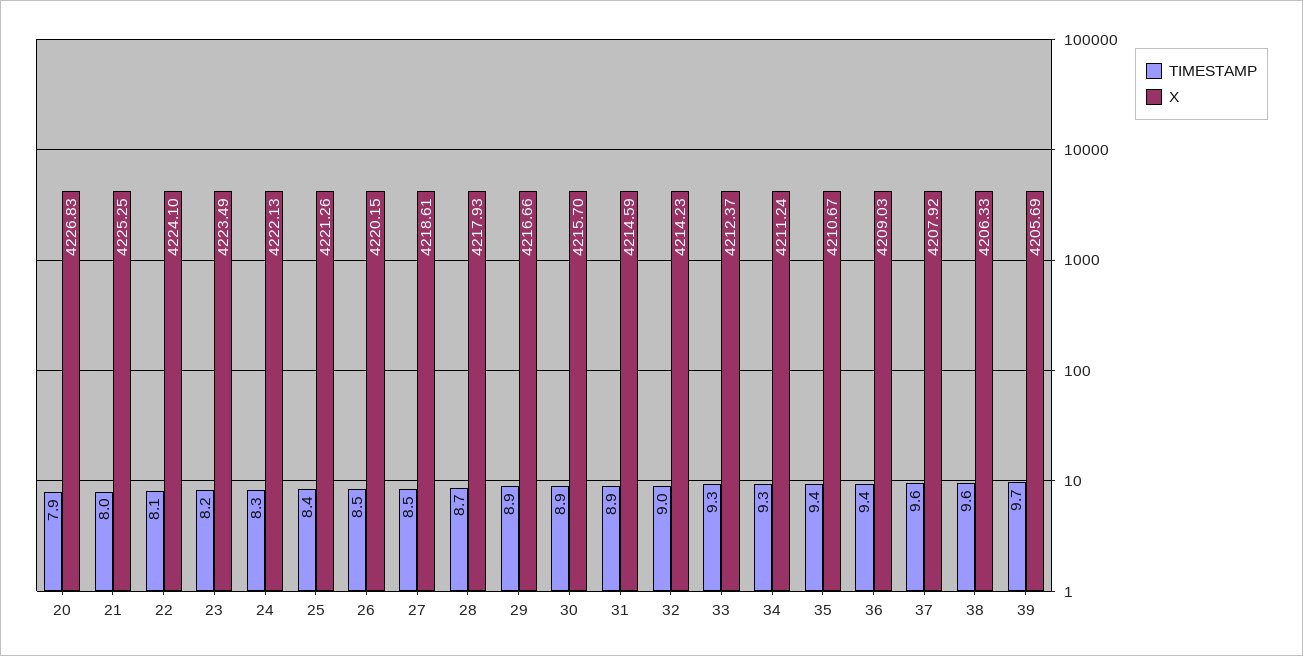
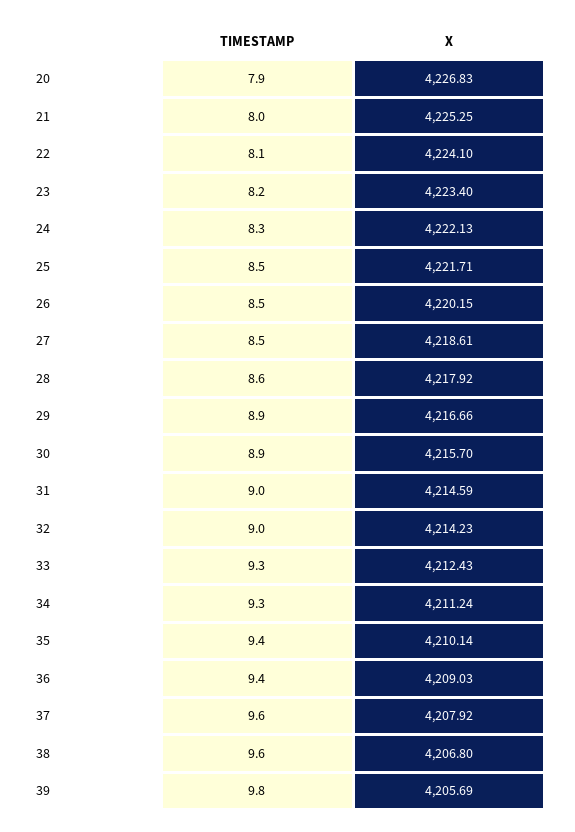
  {
    "TIMESTAMP": {
      "20": 7.9,
      "21": 8,
      "22": 8.1,
      "23": 8.2,
      "24": 8.3,
-     "25": 8.4,
+     "25": 8.5,
      "26": 8.5,
      "27": 8.5,
-     "28": 8.7,
+     "28": 8.6,
      "29": 8.9,
      "30": 8.9,
-     "31": 8.9,
+     "31": 9,
      "32": 9,
      "33": 9.3,
      "34": 9.3,
      "35": 9.4,
      "36": 9.4,
      "37": 9.6,
      "38": 9.6,
-     "39": 9.7
+     "39": 9.8
    },
    "X": {
      "20": 4226.83,
      "21": 4225.25,
      "22": 4224.1,
-     "23": 4223.49,
+     "23": 4223.4,
      "24": 4222.13,
-     "25": 4221.26,
+     "25": 4221.71,
      "26": 4220.15,
      "27": 4218.61,
-     "28": 4217.93,
+     "28": 4217.92,
      "29": 4216.66,
      "30": 4215.7,
      "31": 4214.59,
      "32": 4214.23,
-     "33": 4212.37,
+     "33": 4212.43,
      "34": 4211.24,
-     "35": 4210.67,
+     "35": 4210.14,
      "36": 4209.03,
      "37": 4207.92,
-     "38": 4206.33,
+     "38": 4206.8,
      "39": 4205.69
    }
  }

